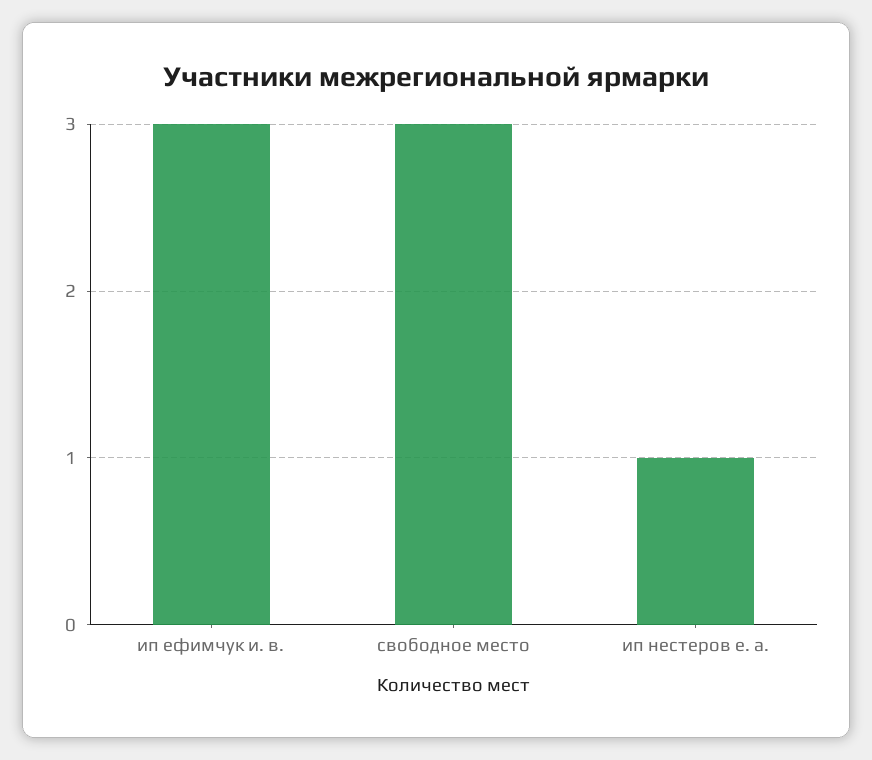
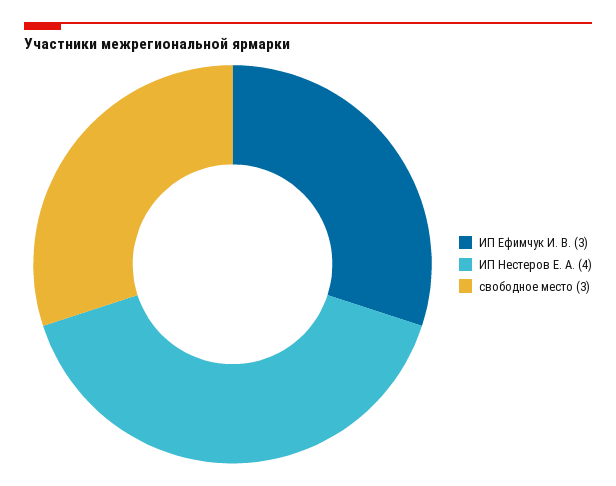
  {
    "ип ефимчук и. в.": 3,
    "свободное место": 3,
-   "ип нестеров е. а.": 1
+   "ип нестеров е. а.": 4
  }

